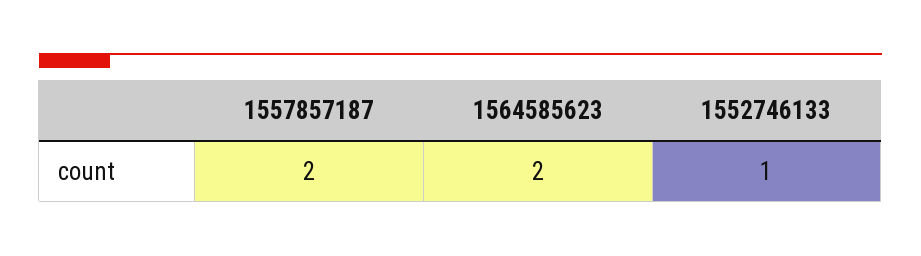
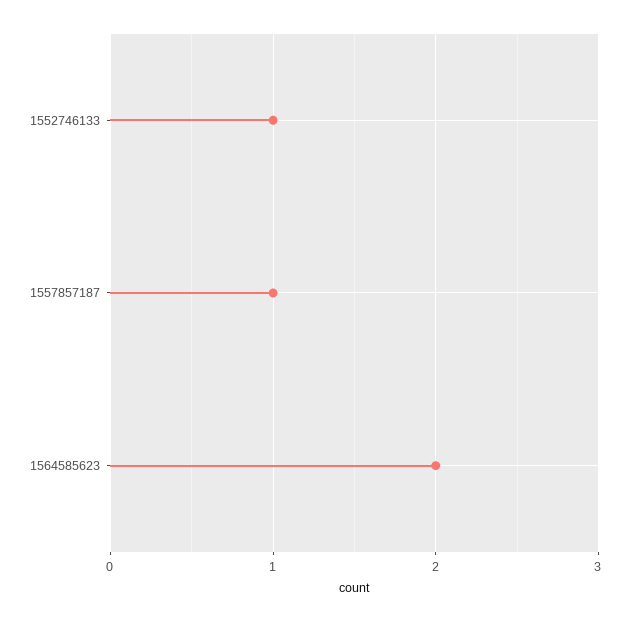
  {
-   "1557857187": 2,
+   "1557857187": 1,
    "1564585623": 2,
    "1552746133": 1
  }

